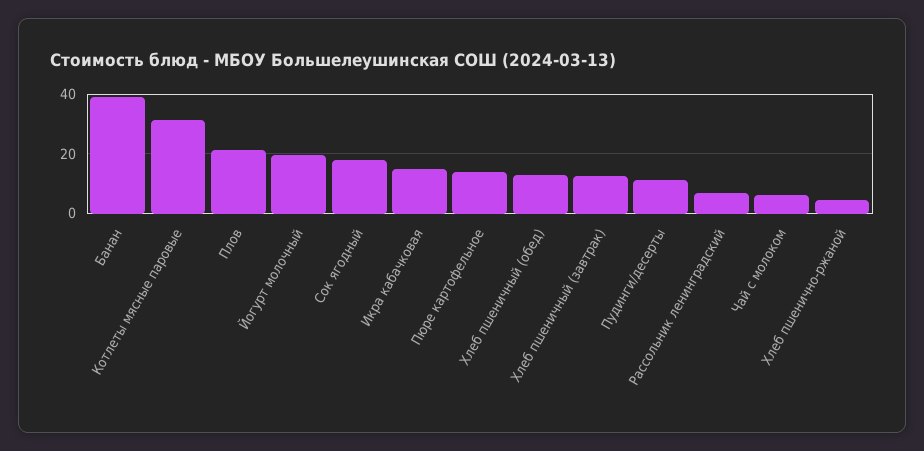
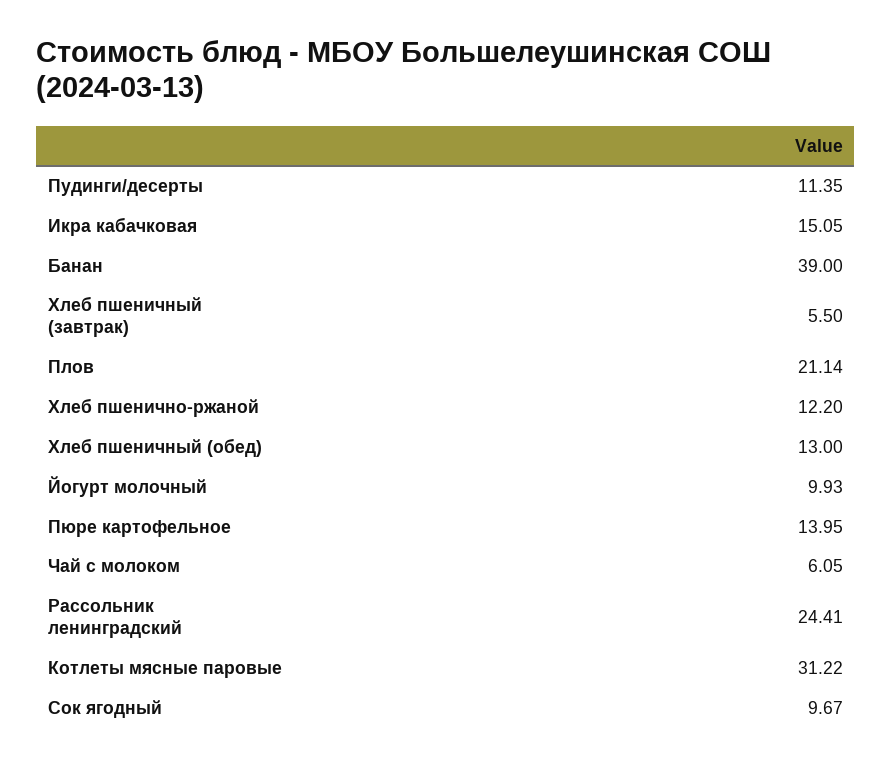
  {
    "Банан": 39,
    "Котлеты мясные паровые": 31.22,
    "Плов": 21.14,
-   "Йогурт молочный": 20,
+   "Йогурт молочный": 9.93,
-   "Сок ягодный": 17.5,
+   "Сок ягодный": 9.67,
    "Икра кабачковая": 15.05,
    "Пюре картофельное": 13.95,
    "Хлеб пшеничный (обед)": 13,
-   "Хлеб пшеничный (завтрак)": 12.5,
+   "Хлеб пшеничный (завтрак)": 5.5,
    "Пудинги/десерты": 11.35,
-   "Рассольник ленинградский": 7.5,
+   "Рассольник ленинградский": 24.41,
    "Чай с молоком": 6.05,
-   "Хлеб пшенично-ржаной": 5
+   "Хлеб пшенично-ржаной": 12.2
  }

